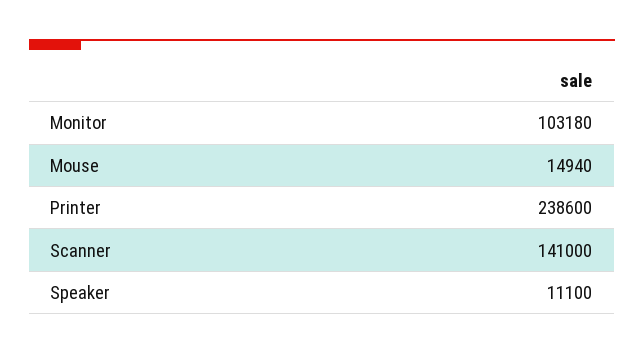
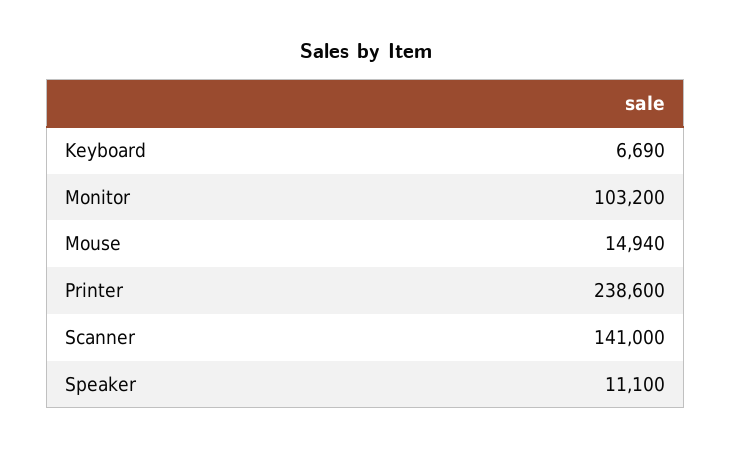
  {
-   "Monitor": 103180,
+   "Monitor": 103200,
    "Mouse": 14940,
    "Printer": 238600,
    "Scanner": 141000,
-   "Speaker": 11100
+   "Speaker": 11100,
+   "Keyboard": 6690
  }

